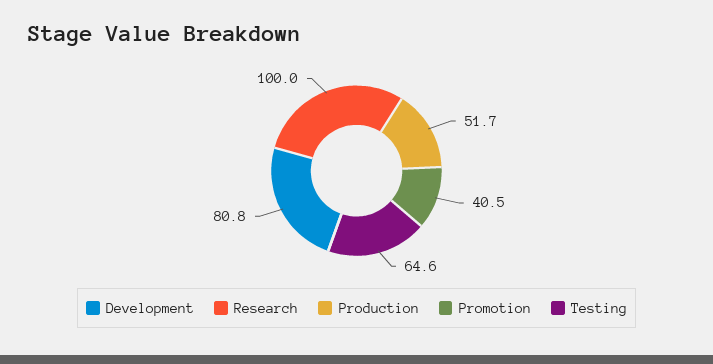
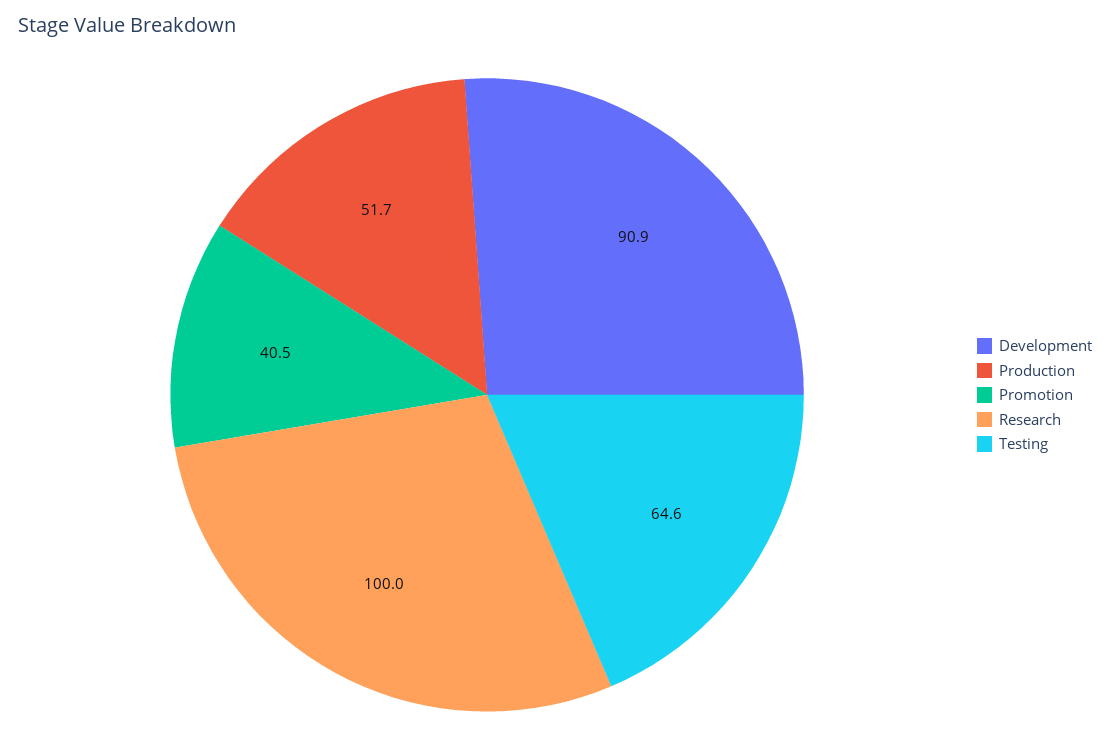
  {
-   "Development": 80.8,
+   "Development": 90.9,
    "Research": 100,
    "Production": 51.7,
    "Promotion": 40.5,
    "Testing": 64.6
  }

